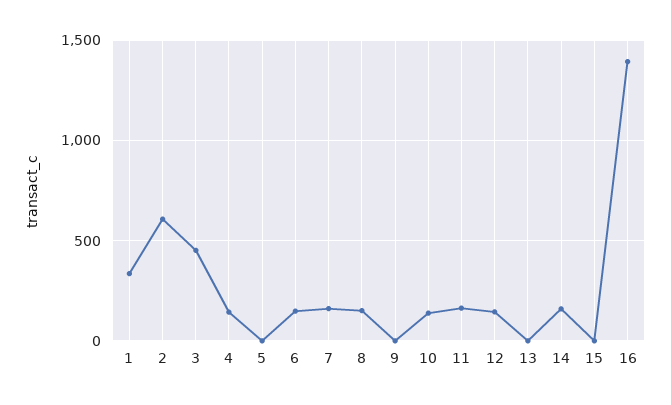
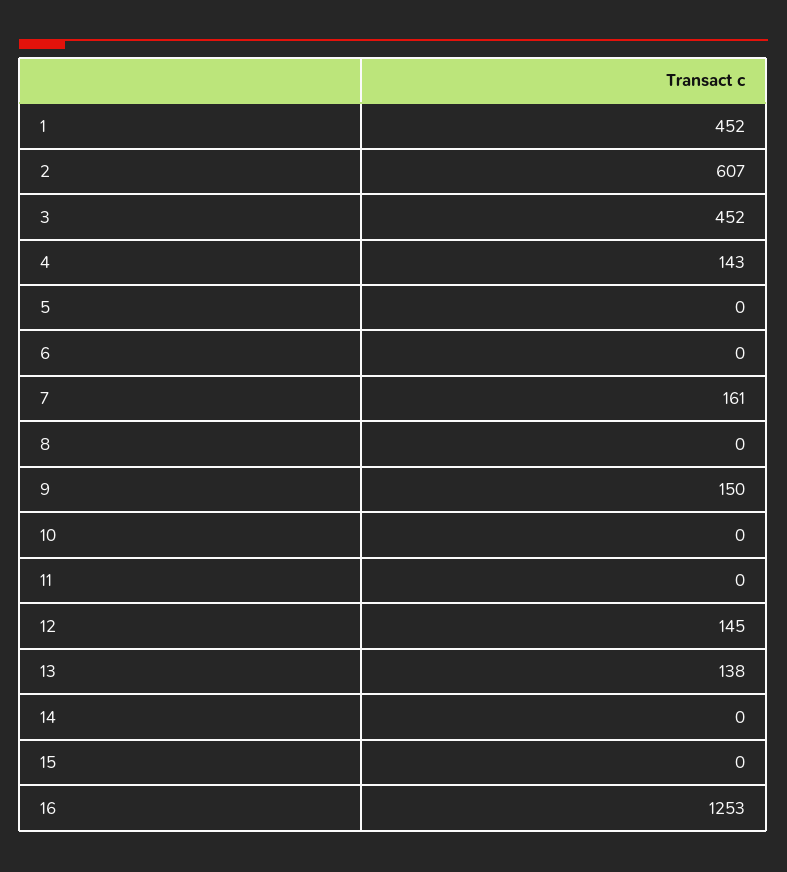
  {
-   "1": 350,
+   "1": 452,
    "2": 607,
    "3": 452,
    "4": 143,
    "5": 0,
-   "6": 150,
+   "6": 0,
    "7": 161,
-   "8": 150,
+   "8": 0,
-   "9": 0,
+   "9": 150,
-   "10": 150,
+   "10": 0,
-   "11": 150,
+   "11": 0,
    "12": 145,
-   "13": 0,
+   "13": 138,
-   "14": 150,
+   "14": 0,
    "15": 0,
-   "16": 1400
+   "16": 1253
  }

